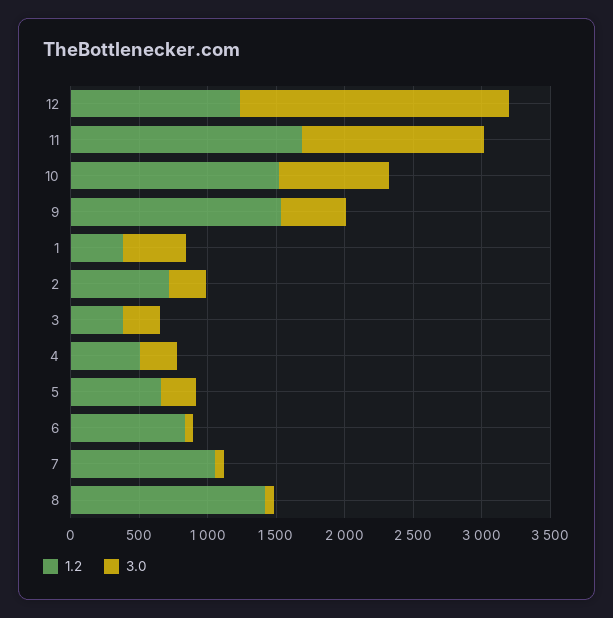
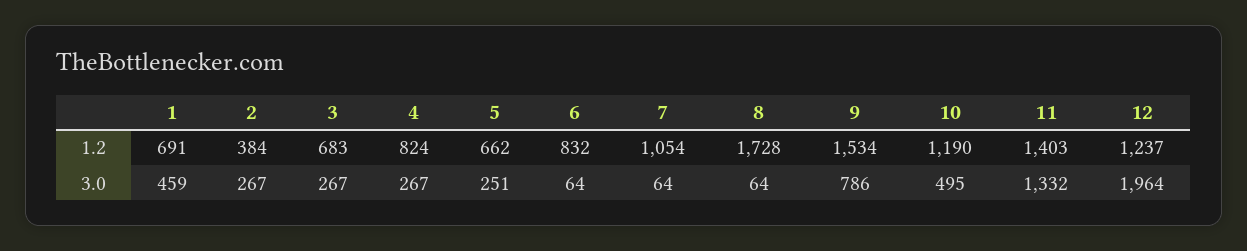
  {
    "1.2": {
      "12": 1237,
-     "11": 1700,
+     "11": 1403,
-     "10": 1500,
+     "10": 1190,
      "9": 1534,
-     "1": 400,
+     "1": 691,
-     "2": 700,
+     "2": 384,
-     "3": 400,
+     "3": 683,
-     "4": 500,
+     "4": 824,
      "5": 662,
      "6": 832,
      "7": 1054,
-     "8": 1400
+     "8": 1728
    },
    "3.0": {
      "12": 1964,
      "11": 1332,
-     "10": 800,
+     "10": 495,
-     "9": 500,
+     "9": 786,
      "1": 459,
      "2": 267,
      "3": 267,
      "4": 267,
      "5": 251,
      "6": 64,
      "7": 64,
      "8": 64
    }
  }

